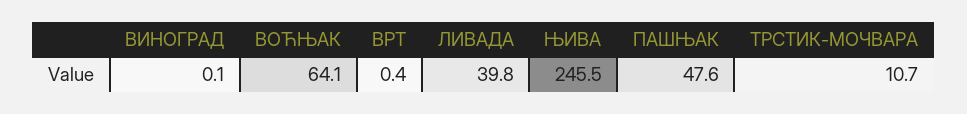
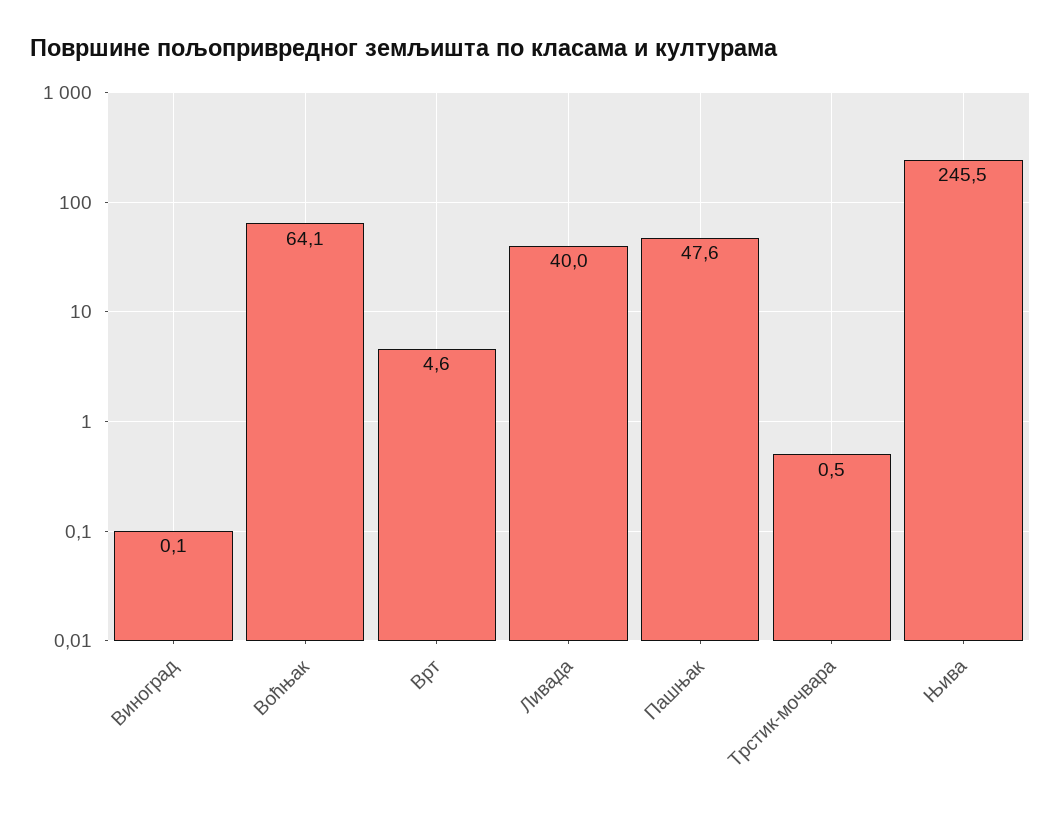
  {
    "ВИНОГРАД": 0.1,
    "ВОЋЊАК": 64.1,
-   "ВРТ": 0.4,
+   "ВРТ": 4.6,
-   "ЛИВАДА": 39.8,
+   "ЛИВАДА": 40,
    "ЊИВА": 245.5,
    "ПАШЊАК": 47.6,
-   "ТРСТИК-МОЧВАРА": 10.7
+   "ТРСТИК-МОЧВАРА": 0.5
  }

